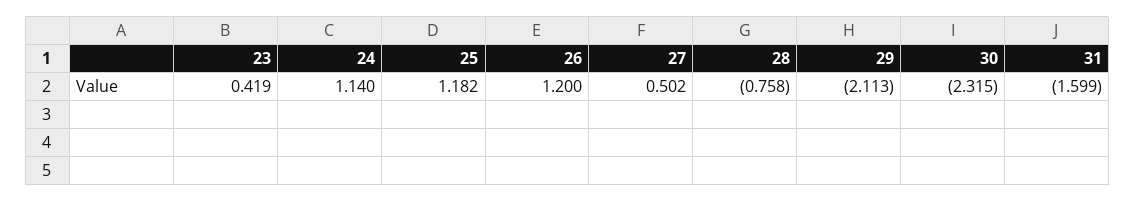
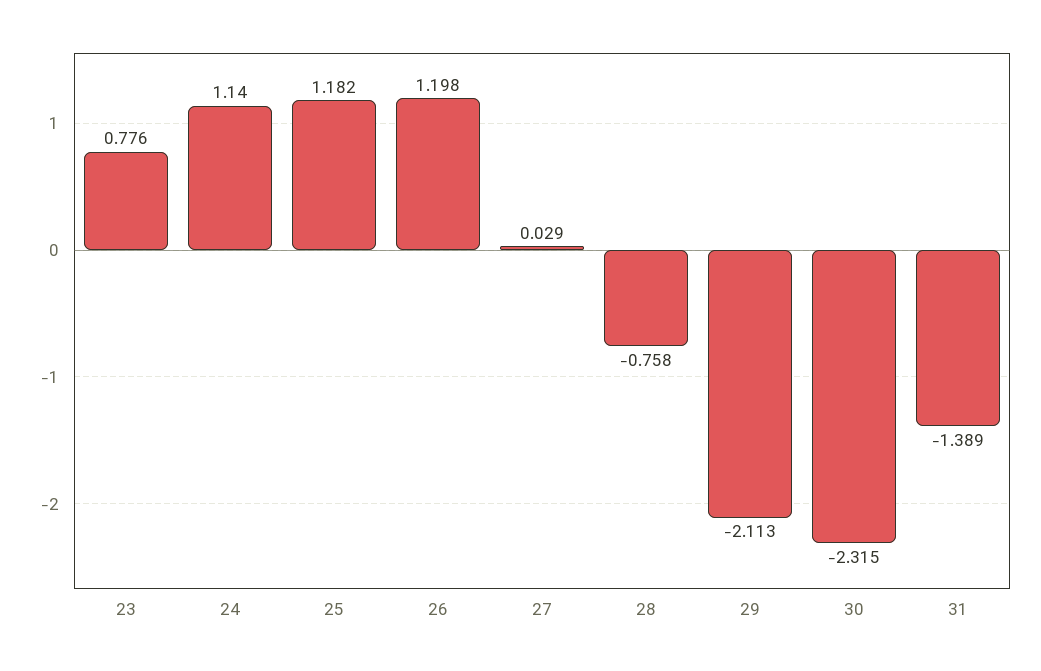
  {
-   "23": 0.419,
+   "23": 0.776,
    "24": 1.14,
    "25": 1.182,
-   "26": 1.2,
+   "26": 1.198,
-   "27": 0.502,
+   "27": 0.029,
    "28": -0.758,
    "29": -2.113,
    "30": -2.315,
-   "31": -1.599
+   "31": -1.389
  }

